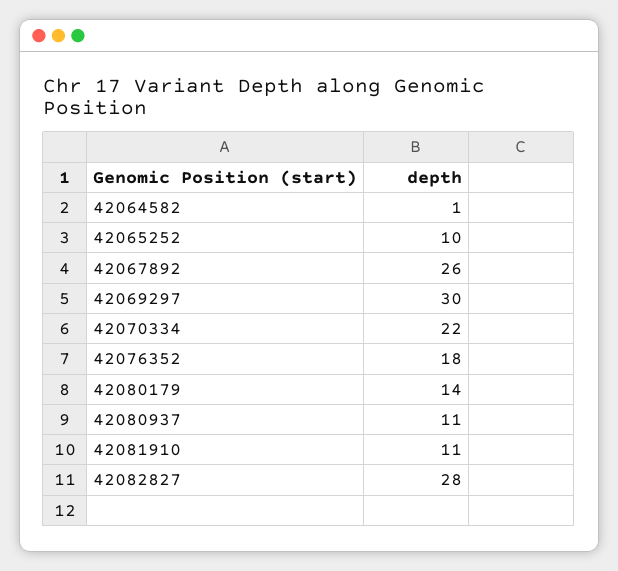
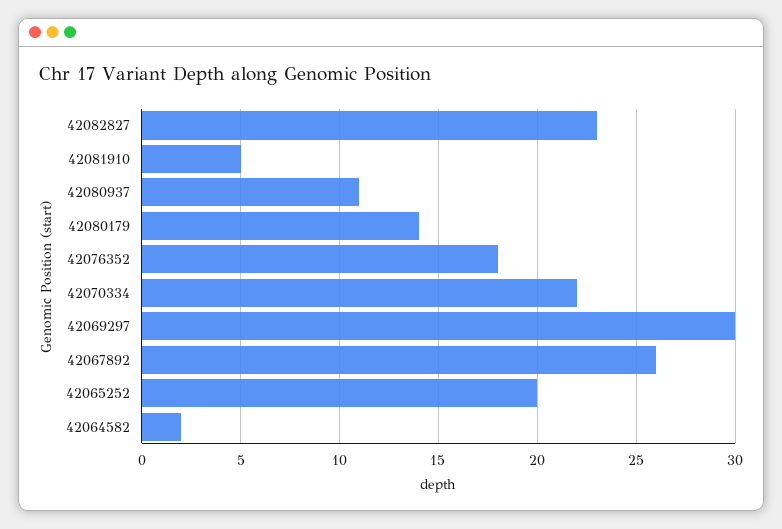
  {
-   "42064582": 1,
+   "42064582": 2,
-   "42065252": 10,
+   "42065252": 20,
    "42067892": 26,
    "42069297": 30,
    "42070334": 22,
    "42076352": 18,
    "42080179": 14,
    "42080937": 11,
-   "42081910": 11,
+   "42081910": 5,
-   "42082827": 28
+   "42082827": 23
  }

